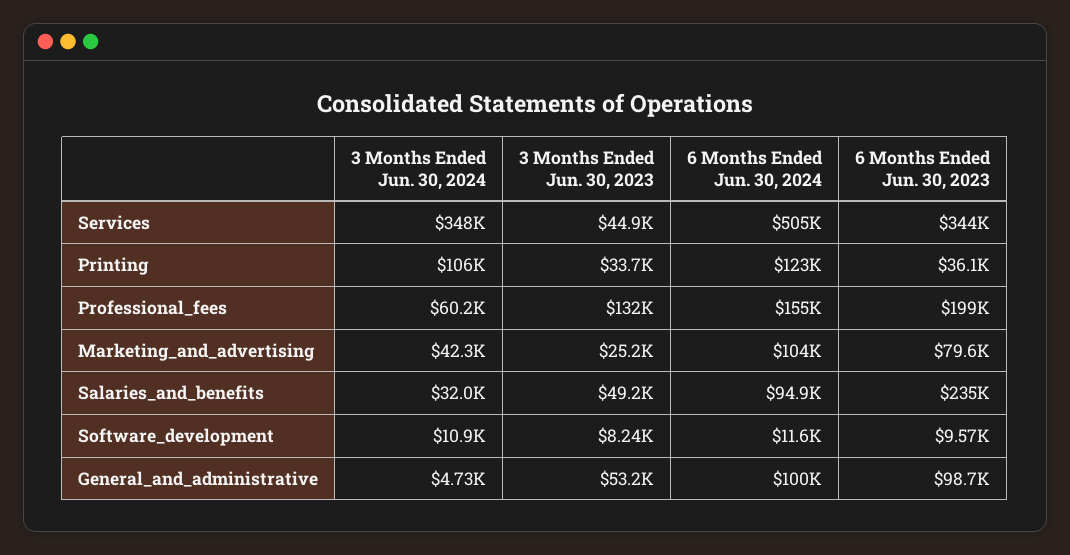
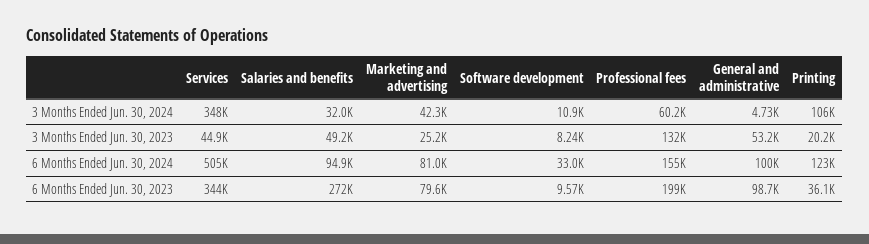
  {
    "3 Months Ended Jun. 30, 2024": {
      "Services": 348000,
      "Printing": 106000,
      "Professional_fees": 60200,
      "Marketing_and_advertising": 42300,
      "Salaries_and_benefits": 32000,
      "Software_development": 10900,
      "General_and_administrative": 4730
    },
    "3 Months Ended Jun. 30, 2023": {
      "Services": 44900,
-     "Printing": 33700,
+     "Printing": 20200,
      "Professional_fees": 132000,
      "Marketing_and_advertising": 25200,
      "Salaries_and_benefits": 49200,
      "Software_development": 8240,
      "General_and_administrative": 53200
    },
    "6 Months Ended Jun. 30, 2024": {
      "Services": 505000,
      "Printing": 123000,
      "Professional_fees": 155000,
-     "Marketing_and_advertising": 104000,
+     "Marketing_and_advertising": 81000,
      "Salaries_and_benefits": 94900,
-     "Software_development": 11600,
+     "Software_development": 33000,
      "General_and_administrative": 100000
    },
    "6 Months Ended Jun. 30, 2023": {
      "Services": 344000,
      "Printing": 36100,
      "Professional_fees": 199000,
      "Marketing_and_advertising": 79600,
-     "Salaries_and_benefits": 235000,
+     "Salaries_and_benefits": 272000,
      "Software_development": 9570,
      "General_and_administrative": 98700
    }
  }

